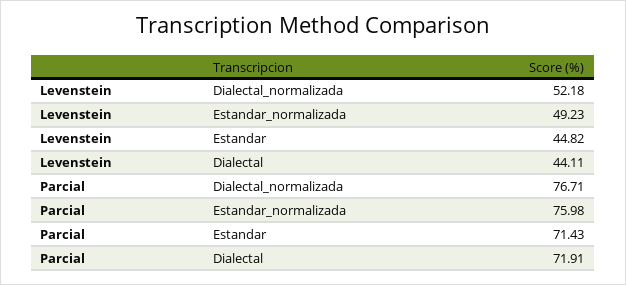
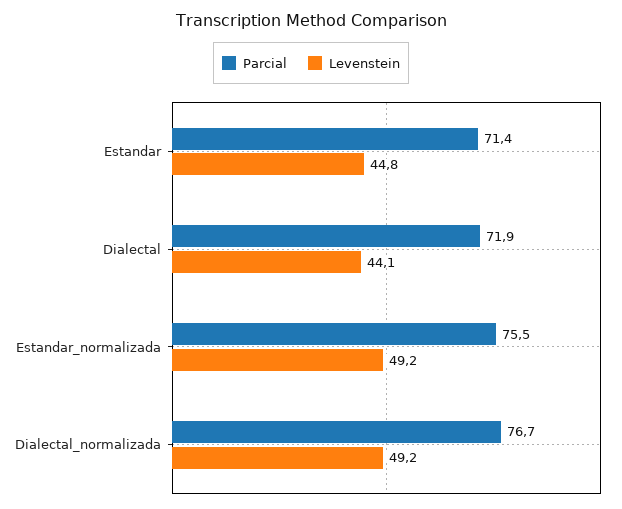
  {
    "Levenstein": {
-     "Dialectal_normalizada": 52.18,
+     "Dialectal_normalizada": 49.2,
      "Estandar_normalizada": 49.23,
      "Estandar": 44.82,
      "Dialectal": 44.11
    },
    "Parcial": {
      "Dialectal_normalizada": 76.71,
-     "Estandar_normalizada": 75.98,
+     "Estandar_normalizada": 75.5,
      "Estandar": 71.43,
      "Dialectal": 71.91
    }
  }

